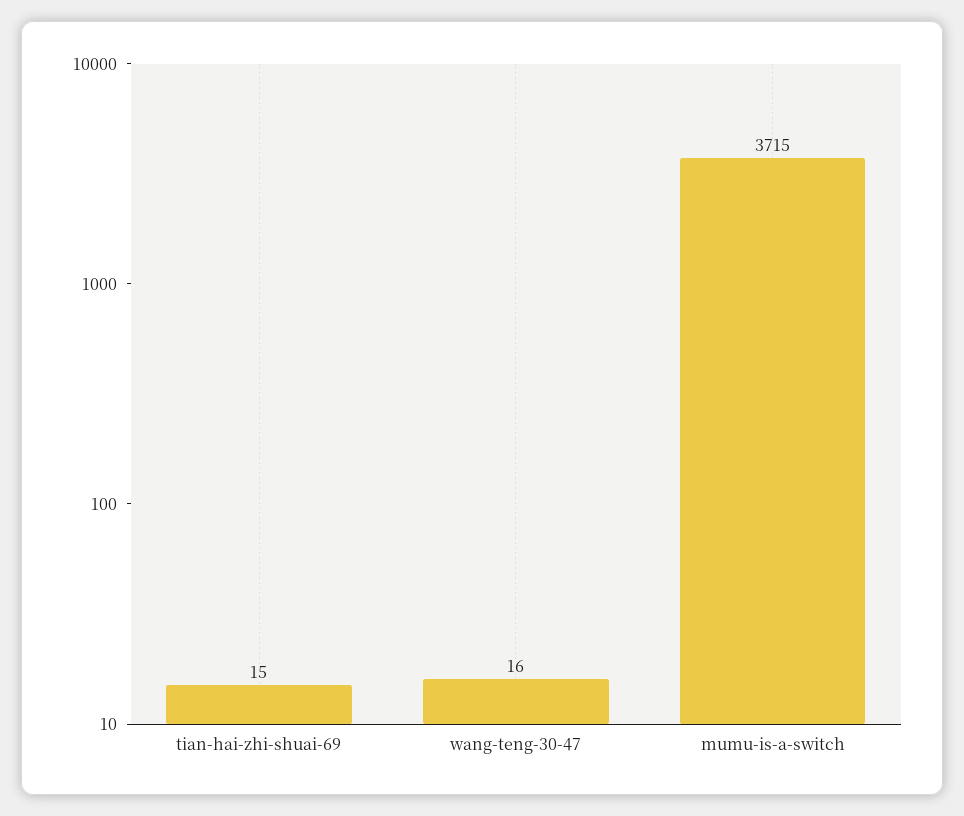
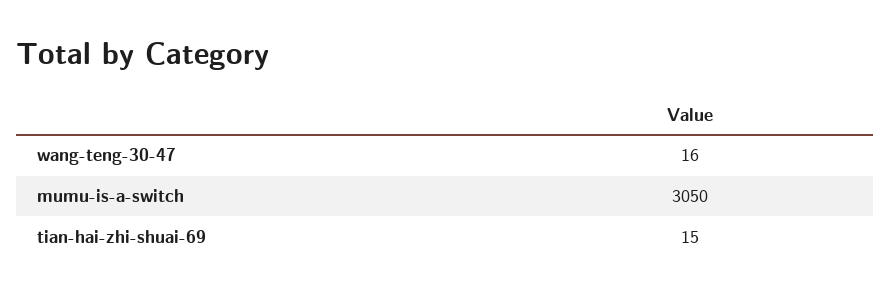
  {
    "tian-hai-zhi-shuai-69": 15,
    "wang-teng-30-47": 16,
-   "mumu-is-a-switch": 3715
+   "mumu-is-a-switch": 3050
  }

